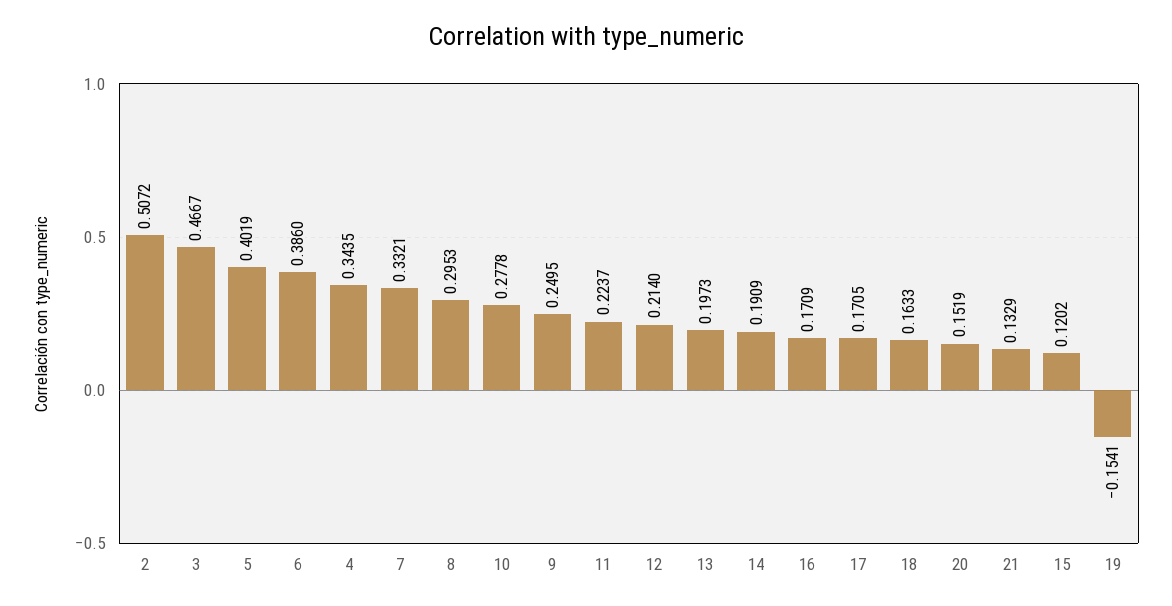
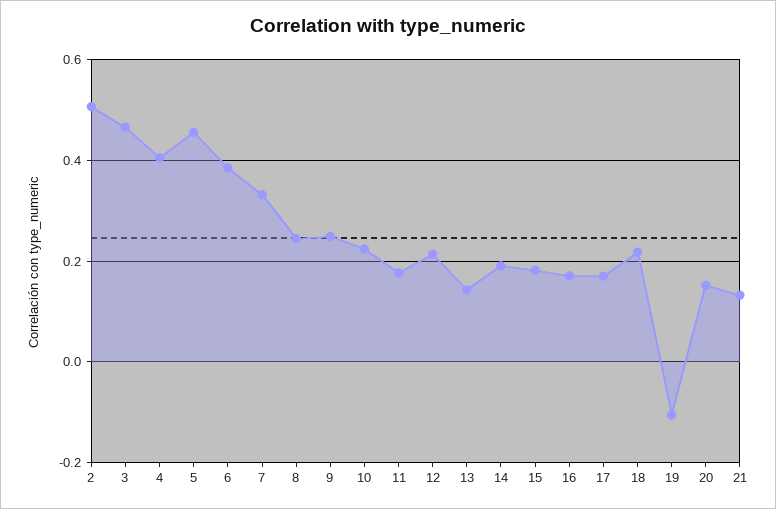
  {
    "2": 0.5072,
    "3": 0.4667,
-   "5": 0.4019,
+   "5": 0.46,
    "6": 0.386,
-   "4": 0.3435,
+   "4": 0.4,
    "7": 0.3321,
-   "8": 0.2953,
+   "8": 0.24,
-   "10": 0.2778,
+   "10": 0.22,
    "9": 0.2495,
-   "11": 0.2237,
+   "11": 0.18,
    "12": 0.214,
-   "13": 0.1973,
+   "13": 0.14,
    "14": 0.1909,
    "16": 0.1709,
    "17": 0.1705,
-   "18": 0.1633,
+   "18": 0.22,
    "20": 0.1519,
    "21": 0.1329,
-   "15": 0.1202,
+   "15": 0.18,
-   "19": -0.1541
+   "19": -0.1
  }

